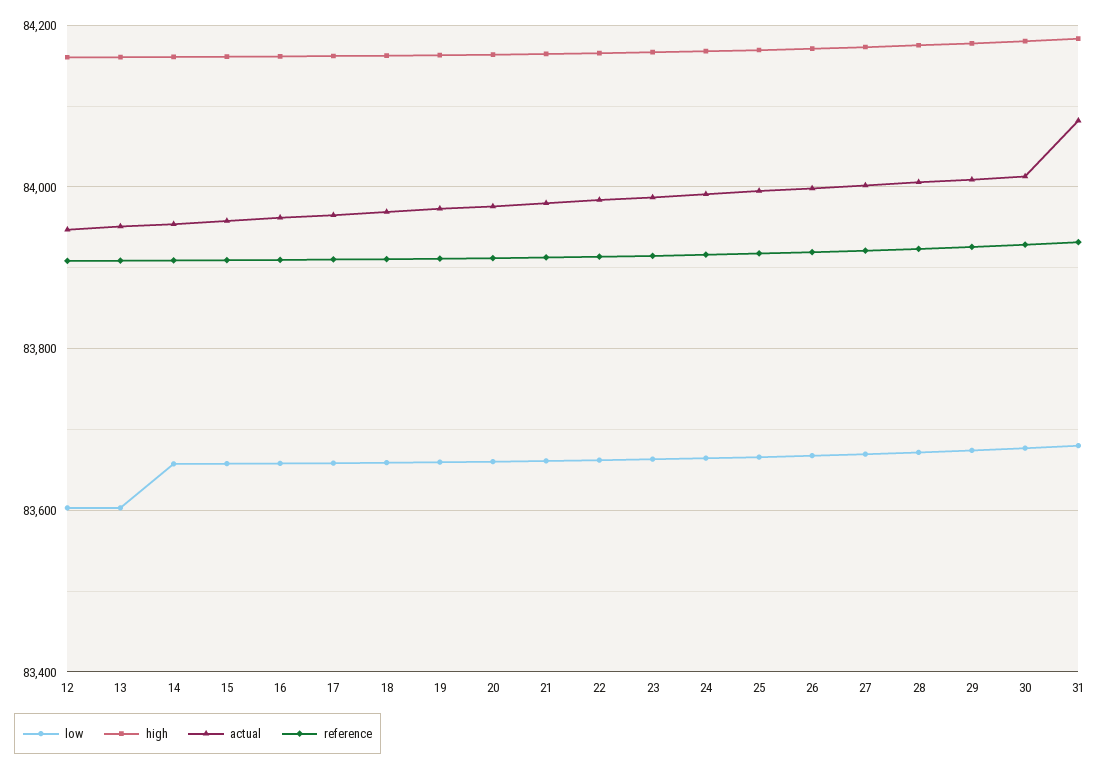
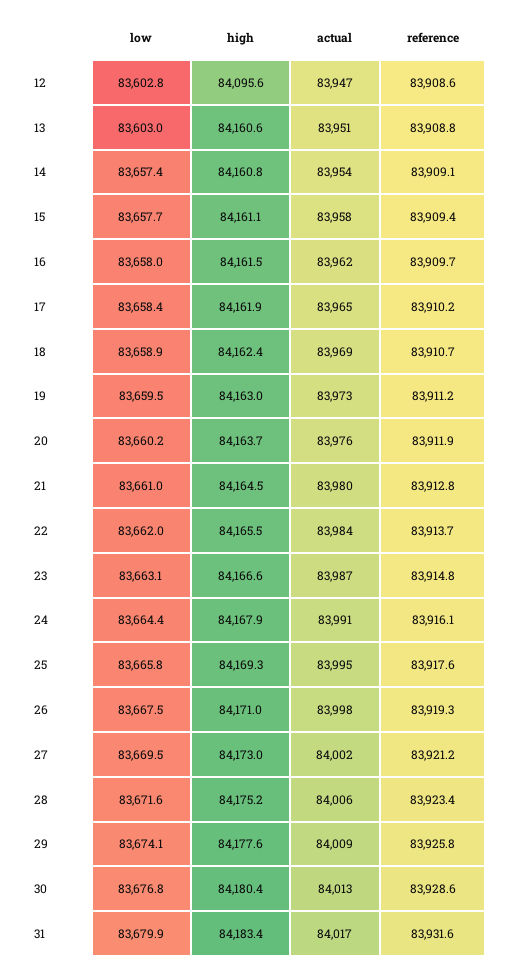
  {
    "low": {
      "12": 83602.8,
      "13": 83603,
      "14": 83657.4,
      "15": 83657.7,
      "16": 83658,
      "17": 83658.4,
      "18": 83658.9,
      "19": 83659.5,
      "20": 83660.2,
      "21": 83661,
      "22": 83662,
      "23": 83663.1,
      "24": 83664.4,
      "25": 83665.8,
      "26": 83667.5,
      "27": 83669.5,
      "28": 83671.6,
      "29": 83674.1,
      "30": 83676.8,
      "31": 83679.9
    },
    "high": {
-     "12": 84160,
+     "12": 84095.6,
      "13": 84160.6,
      "14": 84160.8,
      "15": 84161.1,
      "16": 84161.5,
      "17": 84161.9,
      "18": 84162.4,
      "19": 84163,
      "20": 84163.7,
      "21": 84164.5,
      "22": 84165.5,
      "23": 84166.6,
      "24": 84167.9,
      "25": 84169.3,
      "26": 84171,
      "27": 84173,
      "28": 84175.2,
      "29": 84177.6,
      "30": 84180.4,
      "31": 84183.4
    },
    "actual": {
      "12": 83947,
      "13": 83951,
      "14": 83954,
      "15": 83958,
      "16": 83962,
      "17": 83965,
      "18": 83969,
      "19": 83973,
      "20": 83976,
      "21": 83980,
      "22": 83984,
      "23": 83987,
      "24": 83991,
      "25": 83995,
      "26": 83998,
      "27": 84002,
      "28": 84006,
      "29": 84009,
      "30": 84013,
-     "31": 84080
+     "31": 84017
    },
    "reference": {
      "12": 83908.6,
      "13": 83908.8,
      "14": 83909.1,
      "15": 83909.4,
      "16": 83909.7,
      "17": 83910.2,
      "18": 83910.7,
      "19": 83911.2,
      "20": 83911.9,
      "21": 83912.8,
      "22": 83913.7,
      "23": 83914.8,
      "24": 83916.1,
      "25": 83917.6,
      "26": 83919.3,
      "27": 83921.2,
      "28": 83923.4,
      "29": 83925.8,
      "30": 83928.6,
      "31": 83931.6
    }
  }

